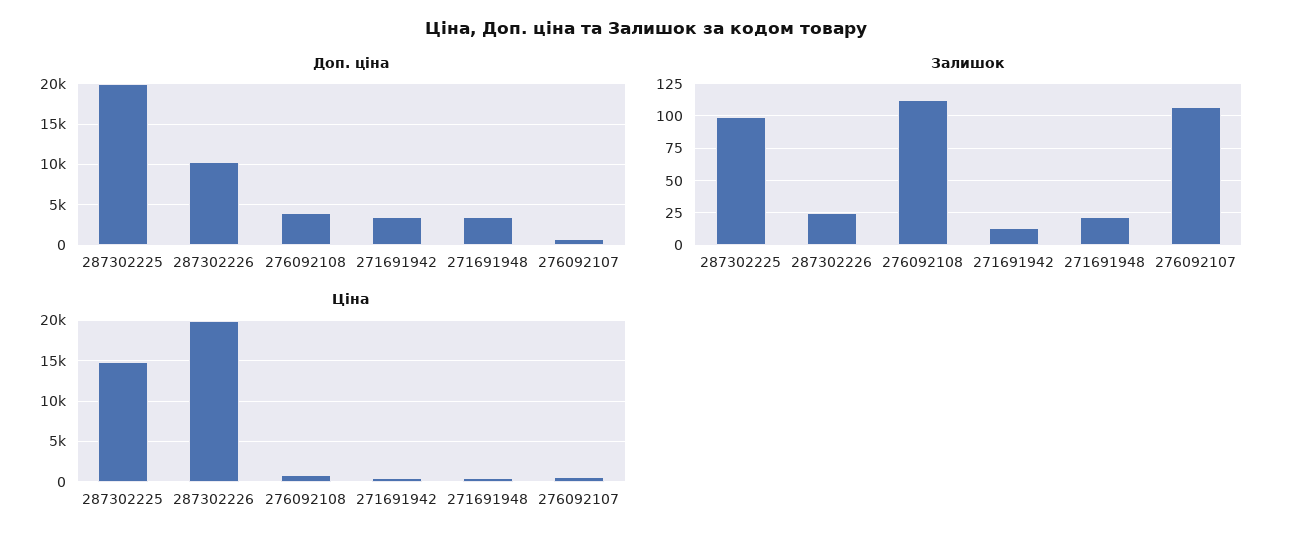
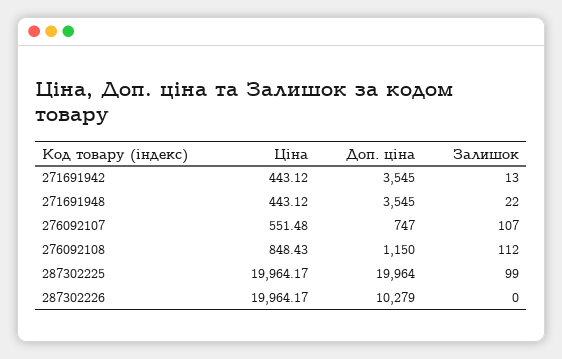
  {
    "Доп. ціна": {
      "287302225": 19964,
      "287302226": 10279,
-     "276092108": 4000,
+     "276092108": 1150,
      "271691942": 3545,
      "271691948": 3545,
      "276092107": 747
    },
    "Залишок": {
      "287302225": 99,
-     "287302226": 25,
+     "287302226": 0,
      "276092108": 112,
      "271691942": 13,
      "271691948": 22,
      "276092107": 107
    },
    "Ціна": {
-     "287302225": 15000,
+     "287302225": 19964.17,
      "287302226": 19964.17,
      "276092108": 848.43,
      "271691942": 443.12,
      "271691948": 443.12,
      "276092107": 551.48
    }
  }

